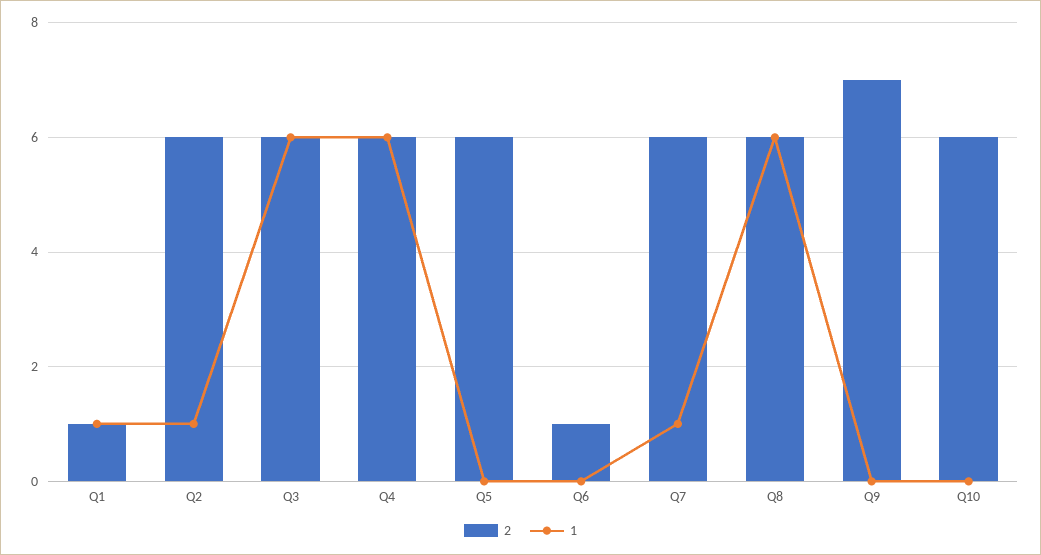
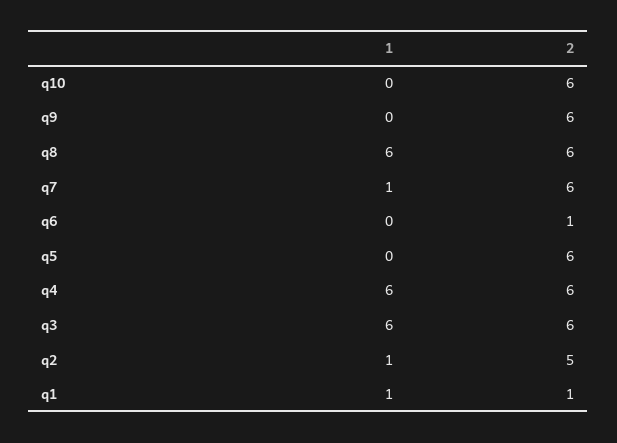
  {
    "2": {
      "Q1": 1,
-     "Q2": 6,
+     "Q2": 5,
      "Q3": 6,
      "Q4": 6,
      "Q5": 6,
      "Q6": 1,
      "Q7": 6,
      "Q8": 6,
-     "Q9": 7,
+     "Q9": 6,
      "Q10": 6
    },
    "1": {
      "Q1": 1,
      "Q2": 1,
      "Q3": 6,
      "Q4": 6,
      "Q5": 0,
      "Q6": 0,
      "Q7": 1,
      "Q8": 6,
      "Q9": 0,
      "Q10": 0
    }
  }

